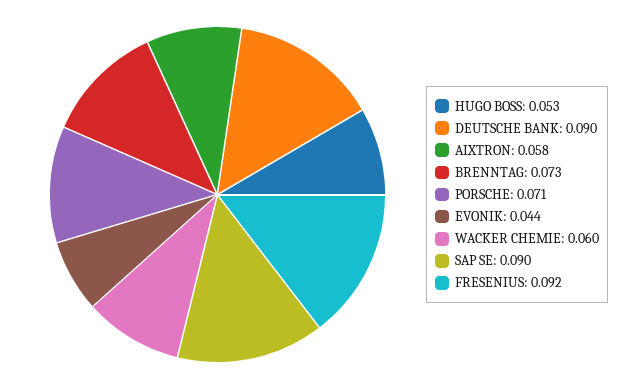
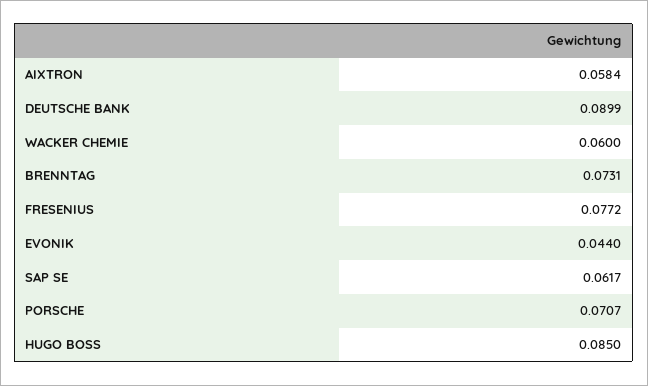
  {
-   "HUGO BOSS": 0.053,
+   "HUGO BOSS": 0.085,
    "DEUTSCHE BANK": 0.0899,
    "AIXTRON": 0.0584,
    "BRENNTAG": 0.0731,
    "PORSCHE": 0.0707,
    "EVONIK": 0.044,
    "WACKER CHEMIE": 0.06,
-   "SAP SE": 0.09,
+   "SAP SE": 0.0617,
-   "FRESENIUS": 0.092
+   "FRESENIUS": 0.0772
  }

